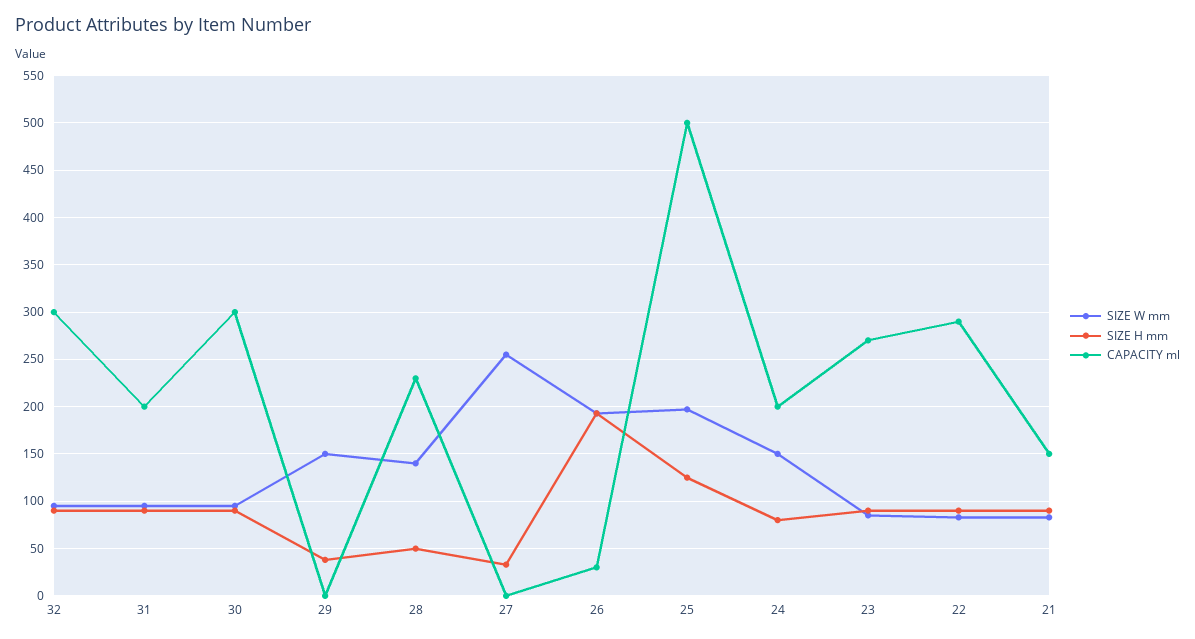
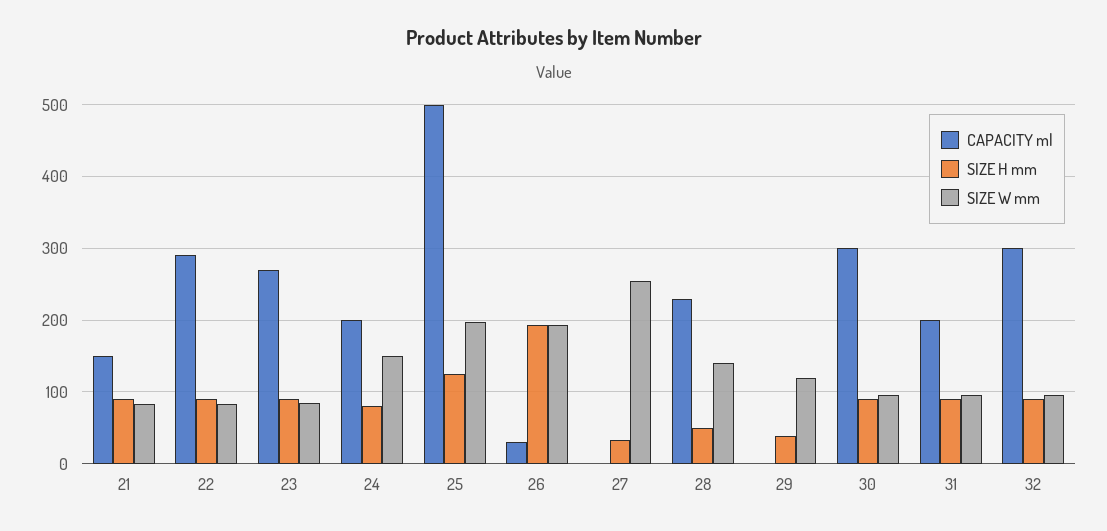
  {
    "SIZE W mm": {
      "32": 100,
      "31": 100,
      "30": 100,
-     "29": 150,
+     "29": 120,
      "28": 140,
      "27": 260,
      "26": 190,
      "25": 200,
      "24": 150,
      "23": 90,
      "22": 80,
      "21": 80
    },
    "SIZE H mm": {
      "32": 90,
      "31": 90,
      "30": 90,
      "29": 40,
      "28": 50,
      "27": 30,
      "26": 190,
      "25": 130,
      "24": 80,
      "23": 90,
      "22": 90,
      "21": 90
    },
    "CAPACITY ml": {
      "32": 300,
      "31": 200,
      "30": 300,
      "29": 0,
      "28": 230,
      "27": 0,
      "26": 30,
      "25": 500,
      "24": 200,
      "23": 270,
      "22": 290,
      "21": 150
    }
  }

